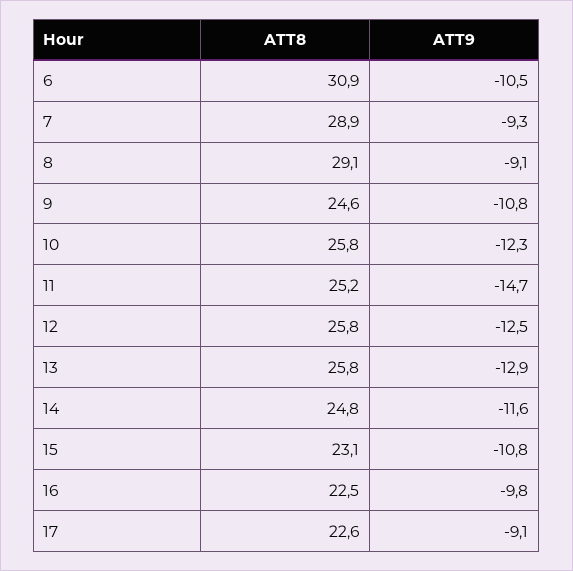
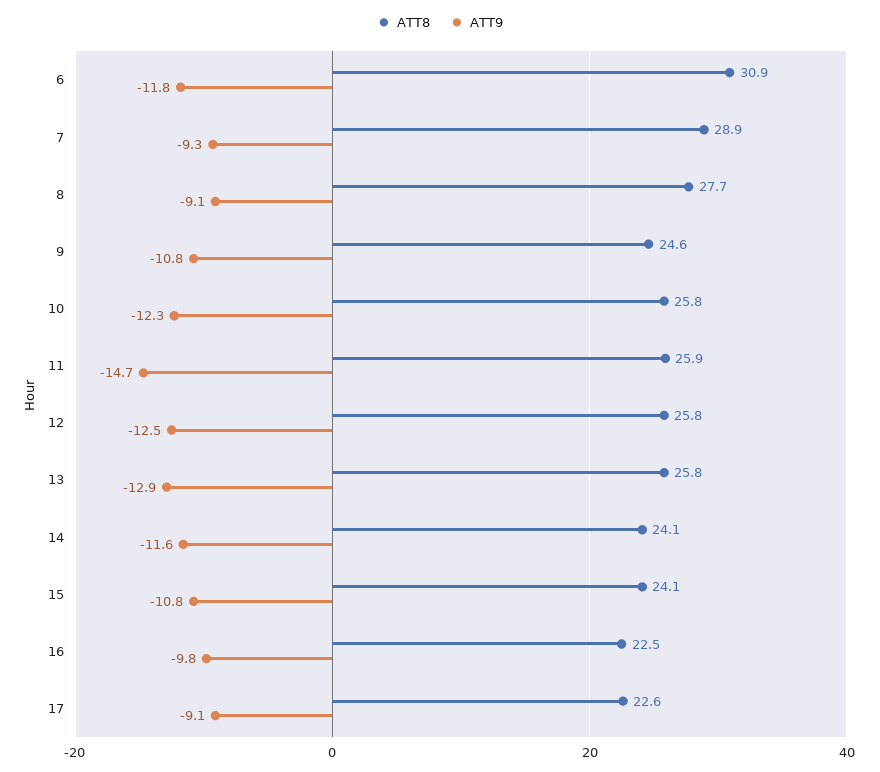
  {
    "ATT8": {
      "6": 30.9,
      "7": 28.9,
-     "8": 29.1,
+     "8": 27.7,
      "9": 24.6,
      "10": 25.8,
-     "11": 25.2,
+     "11": 25.9,
      "12": 25.8,
      "13": 25.8,
-     "14": 24.8,
+     "14": 24.1,
-     "15": 23.1,
+     "15": 24.1,
      "16": 22.5,
      "17": 22.6
    },
    "ATT9": {
-     "6": -10.5,
+     "6": -11.8,
      "7": -9.3,
      "8": -9.1,
      "9": -10.8,
      "10": -12.3,
      "11": -14.7,
      "12": -12.5,
      "13": -12.9,
      "14": -11.6,
      "15": -10.8,
      "16": -9.8,
      "17": -9.1
    }
  }

